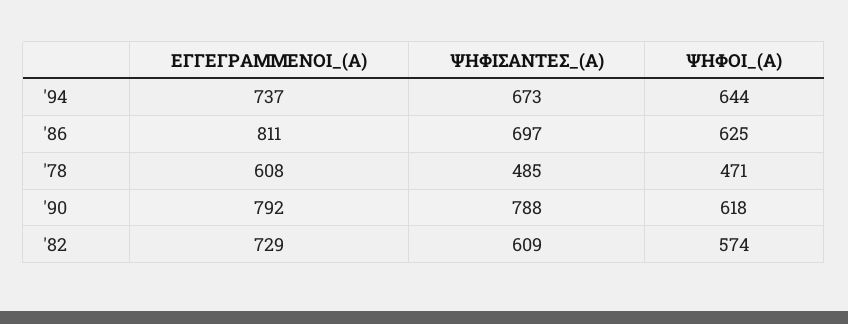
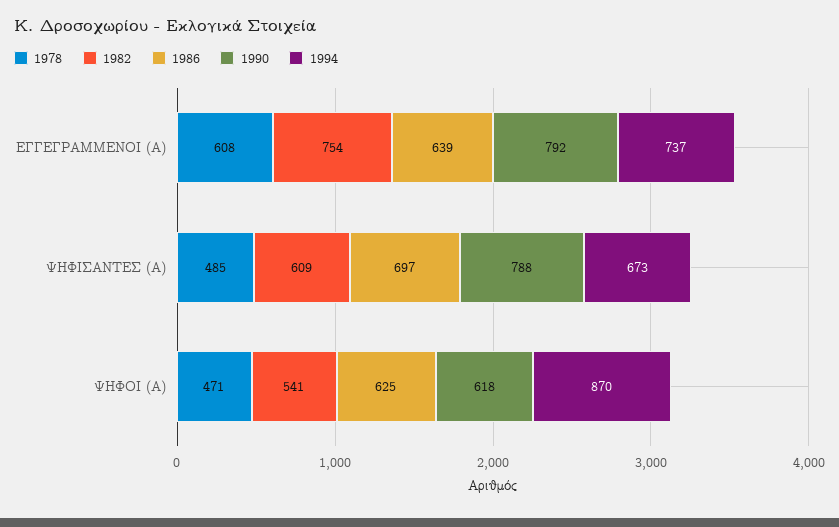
  {
    "'94": {
      "ΕΓΓΕΓΡΑΜΜΕΝΟΙ_(Α)": 737,
      "ΨΗΦΙΣΑΝΤΕΣ_(Α)": 673,
-     "ΨΗΦΟΙ_(Α)": 644
+     "ΨΗΦΟΙ_(Α)": 870
    },
    "'86": {
-     "ΕΓΓΕΓΡΑΜΜΕΝΟΙ_(Α)": 811,
+     "ΕΓΓΕΓΡΑΜΜΕΝΟΙ_(Α)": 639,
      "ΨΗΦΙΣΑΝΤΕΣ_(Α)": 697,
      "ΨΗΦΟΙ_(Α)": 625
    },
    "'78": {
      "ΕΓΓΕΓΡΑΜΜΕΝΟΙ_(Α)": 608,
      "ΨΗΦΙΣΑΝΤΕΣ_(Α)": 485,
      "ΨΗΦΟΙ_(Α)": 471
    },
    "'90": {
      "ΕΓΓΕΓΡΑΜΜΕΝΟΙ_(Α)": 792,
      "ΨΗΦΙΣΑΝΤΕΣ_(Α)": 788,
      "ΨΗΦΟΙ_(Α)": 618
    },
    "'82": {
-     "ΕΓΓΕΓΡΑΜΜΕΝΟΙ_(Α)": 729,
+     "ΕΓΓΕΓΡΑΜΜΕΝΟΙ_(Α)": 754,
      "ΨΗΦΙΣΑΝΤΕΣ_(Α)": 609,
-     "ΨΗΦΟΙ_(Α)": 574
+     "ΨΗΦΟΙ_(Α)": 541
    }
  }

